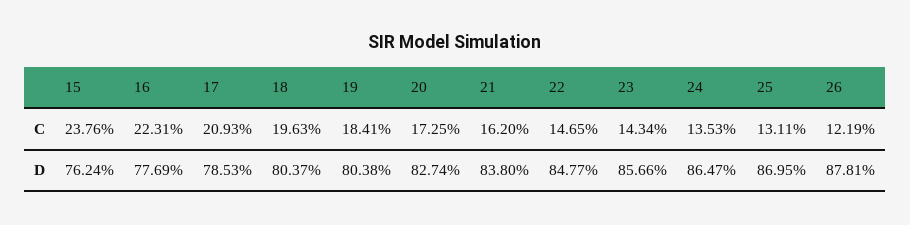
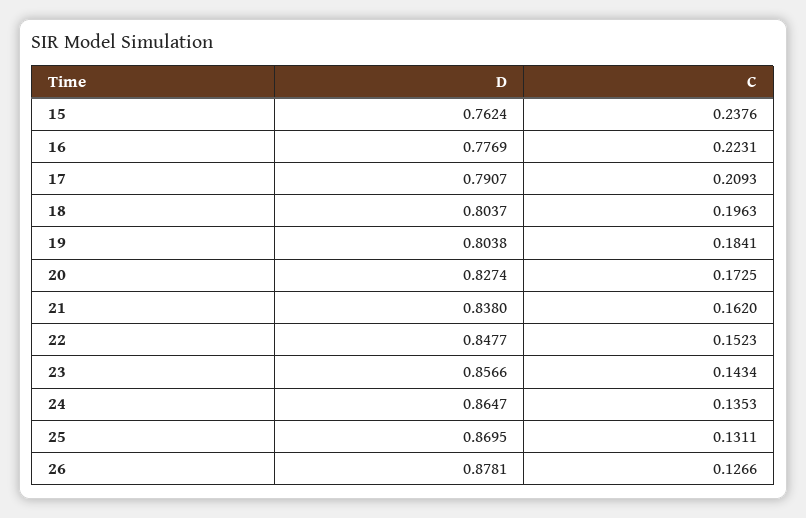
  {
    "15": {
      "C": 0.2376,
      "D": 0.7624
    },
    "16": {
      "C": 0.2231,
      "D": 0.7769
    },
    "17": {
      "C": 0.2093,
-     "D": 0.7853
+     "D": 0.7907
    },
    "18": {
      "C": 0.1963,
      "D": 0.8037
    },
    "19": {
      "C": 0.1841,
      "D": 0.8038
    },
    "20": {
      "C": 0.1725,
      "D": 0.8274
    },
    "21": {
      "C": 0.162,
      "D": 0.838
    },
    "22": {
-     "C": 0.1465,
+     "C": 0.1523,
      "D": 0.8477
    },
    "23": {
      "C": 0.1434,
      "D": 0.8566
    },
    "24": {
      "C": 0.1353,
      "D": 0.8647
    },
    "25": {
      "C": 0.1311,
      "D": 0.8695
    },
    "26": {
-     "C": 0.1219,
+     "C": 0.1266,
      "D": 0.8781
    }
  }

